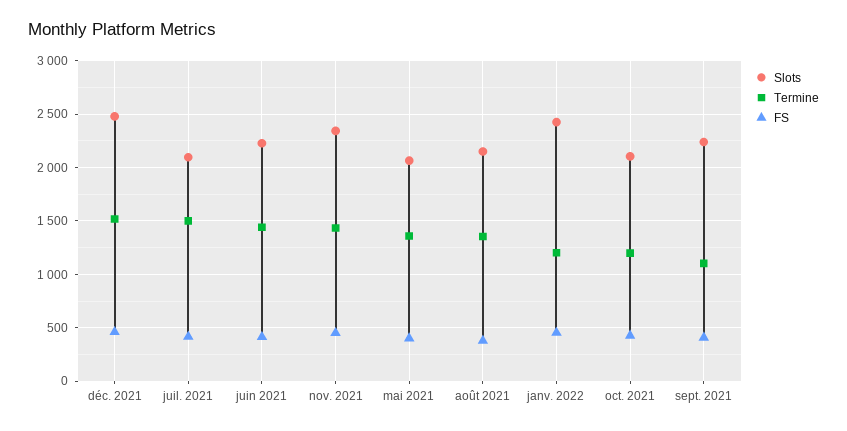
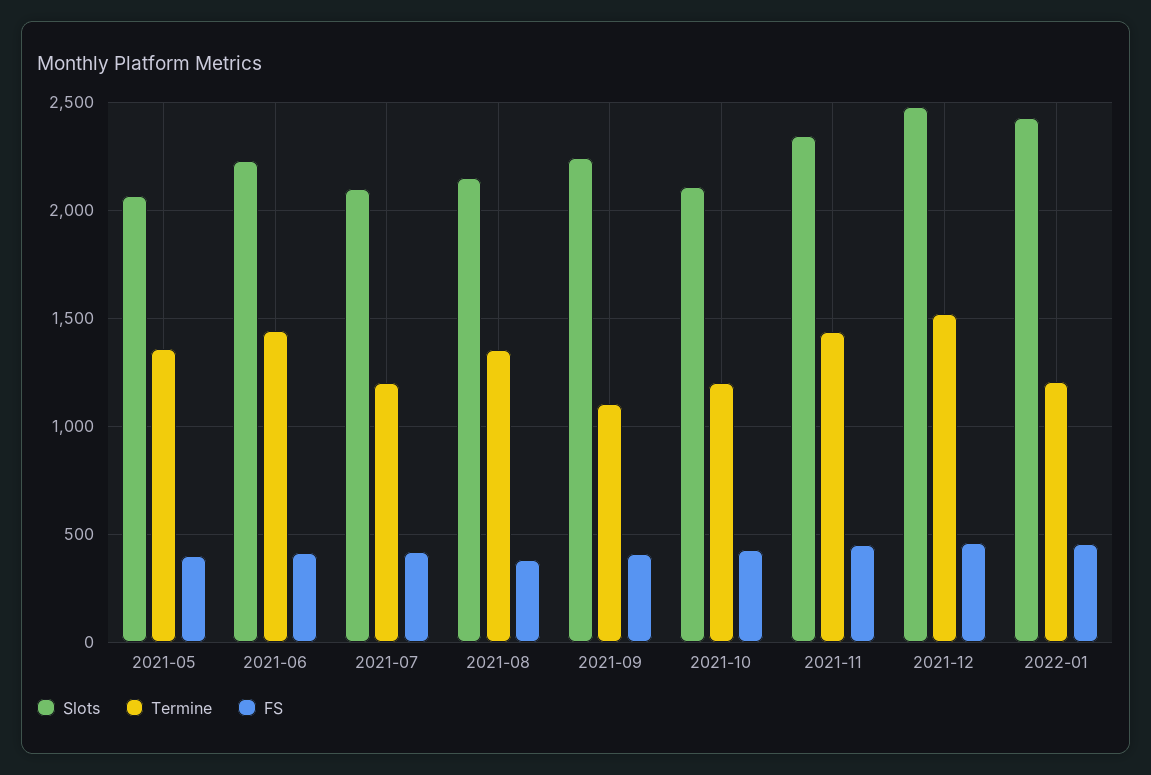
  {
    "Slots": {
      "déc. 2021": 2500,
      "juil. 2021": 2100,
      "juin 2021": 2250,
      "nov. 2021": 2350,
      "mai 2021": 2050,
      "août 2021": 2150,
      "janv. 2022": 2450,
      "oct. 2021": 2100,
      "sept. 2021": 2250
    },
    "Termine": {
      "déc. 2021": 1500,
-     "juil. 2021": 1500,
+     "juil. 2021": 1200,
      "juin 2021": 1450,
      "nov. 2021": 1450,
      "mai 2021": 1350,
      "août 2021": 1350,
      "janv. 2022": 1200,
      "oct. 2021": 1200,
      "sept. 2021": 1100
    },
    "FS": {
      "déc. 2021": 450,
      "juil. 2021": 400,
      "juin 2021": 400,
      "nov. 2021": 450,
      "mai 2021": 400,
      "août 2021": 400,
      "janv. 2022": 450,
      "oct. 2021": 450,
      "sept. 2021": 400
    }
  }

